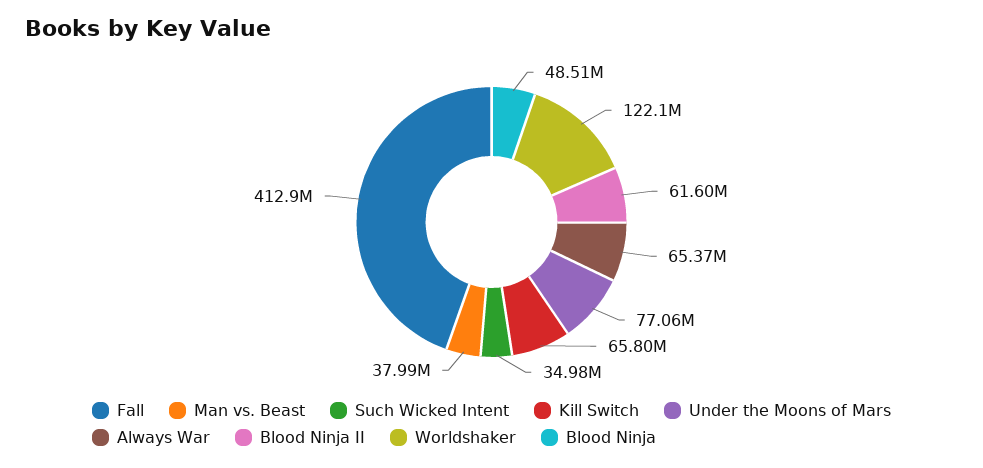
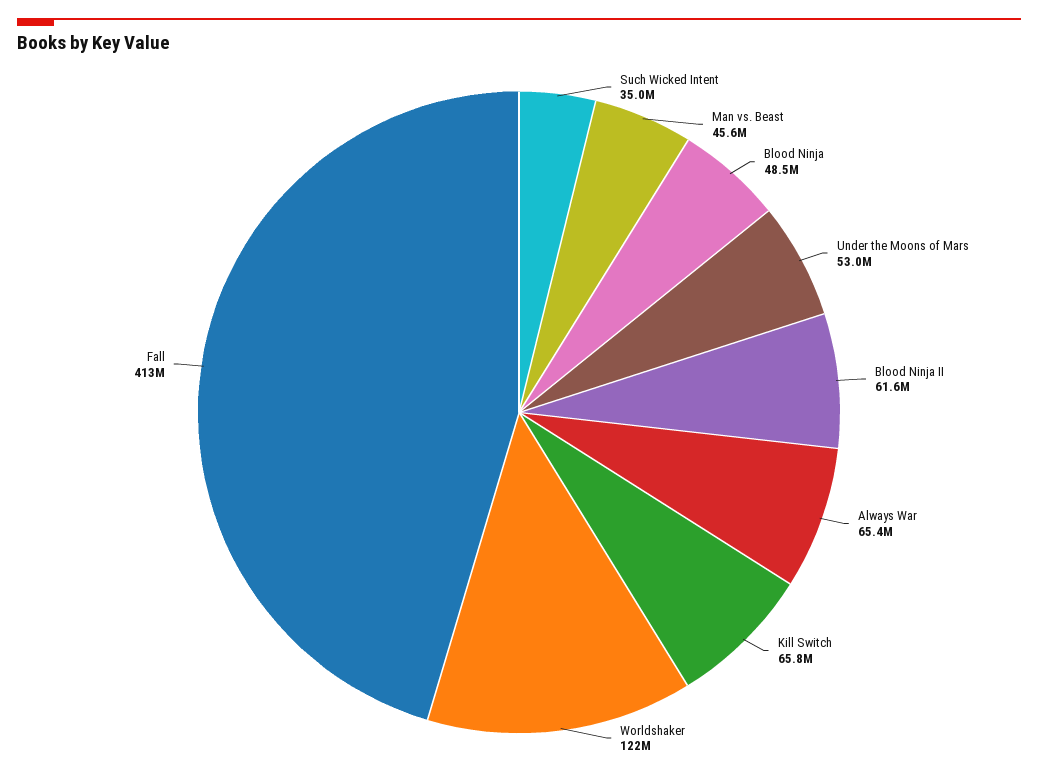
  {
    "Fall": 412900000,
-   "Man vs. Beast": 37990000,
+   "Man vs. Beast": 45600000,
    "Such Wicked Intent": 34980000,
    "Kill Switch": 65800000,
-   "Under the Moons of Mars": 77060000,
+   "Under the Moons of Mars": 53000000,
    "Always War": 65370000,
    "Blood Ninja II": 61600000,
    "Worldshaker": 122100000,
    "Blood Ninja": 48510000
  }

